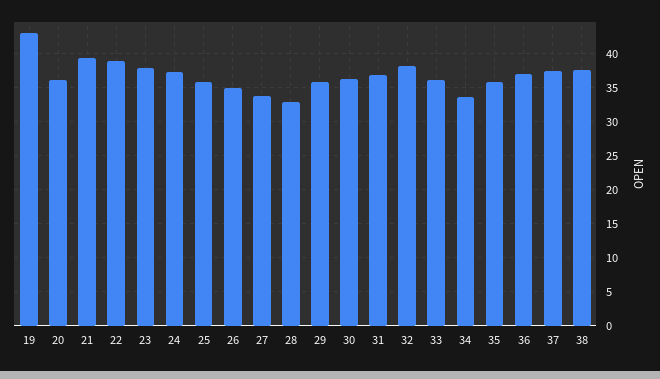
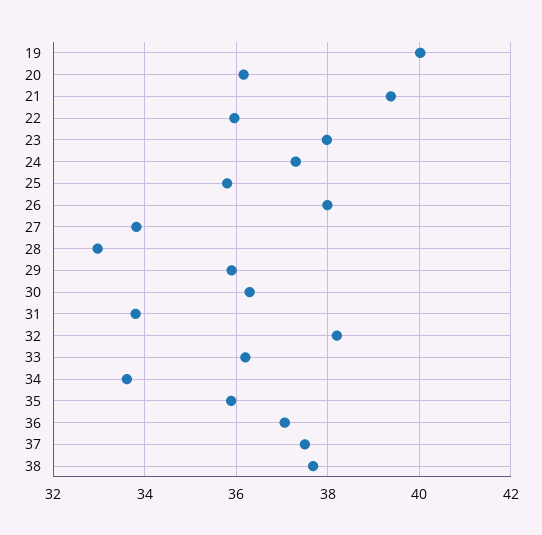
  {
-   "19": 43,
+   "19": 40,
    "20": 36.2,
    "21": 39.4,
-   "22": 39,
+   "22": 36,
    "23": 38,
    "24": 37.4,
    "25": 35.8,
-   "26": 35,
+   "26": 38,
    "27": 33.8,
    "28": 33,
    "29": 36,
    "30": 36.2,
-   "31": 37,
+   "31": 33.8,
    "32": 38.2,
    "33": 36.2,
    "34": 33.6,
    "35": 35.8,
    "36": 37,
    "37": 37.6,
    "38": 37.6
  }

